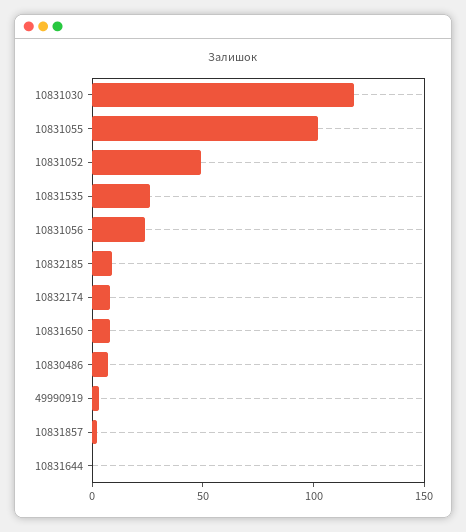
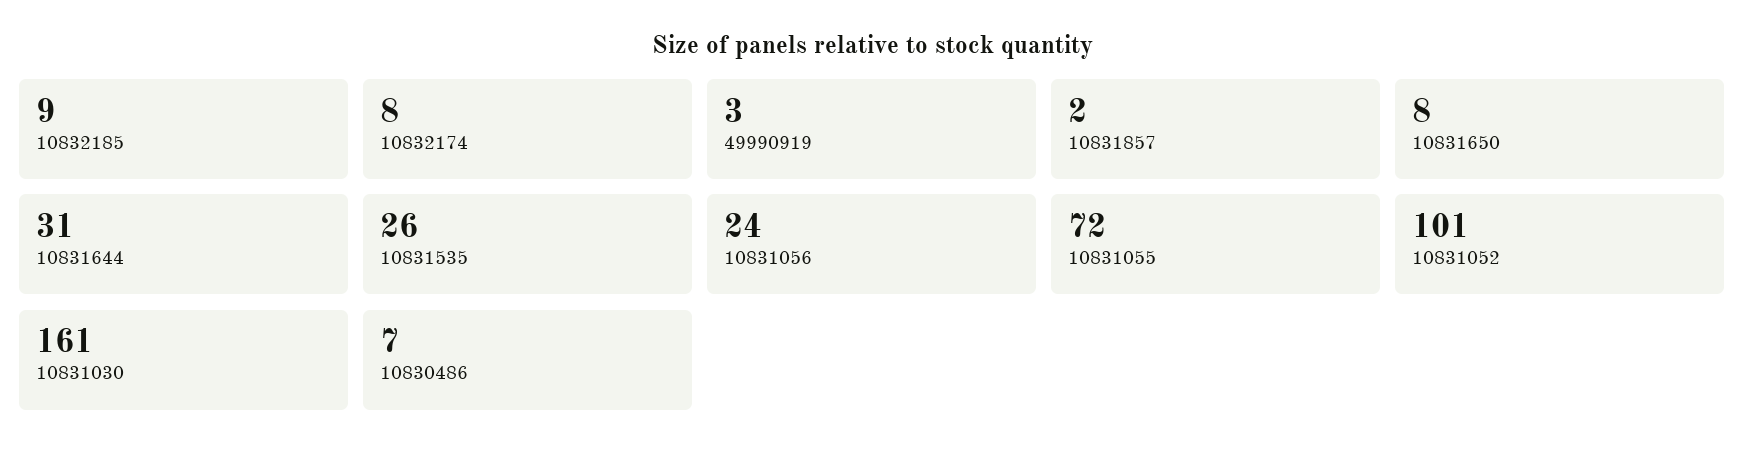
  {
-   "10831030": 120,
+   "10831030": 161,
-   "10831055": 100,
+   "10831055": 72,
-   "10831052": 50,
+   "10831052": 101,
    "10831535": 26,
    "10831056": 24,
    "10832185": 9,
    "10832174": 8,
    "10831650": 8,
    "10830486": 7,
    "49990919": 3,
    "10831857": 2,
-   "10831644": 0
+   "10831644": 31
  }

